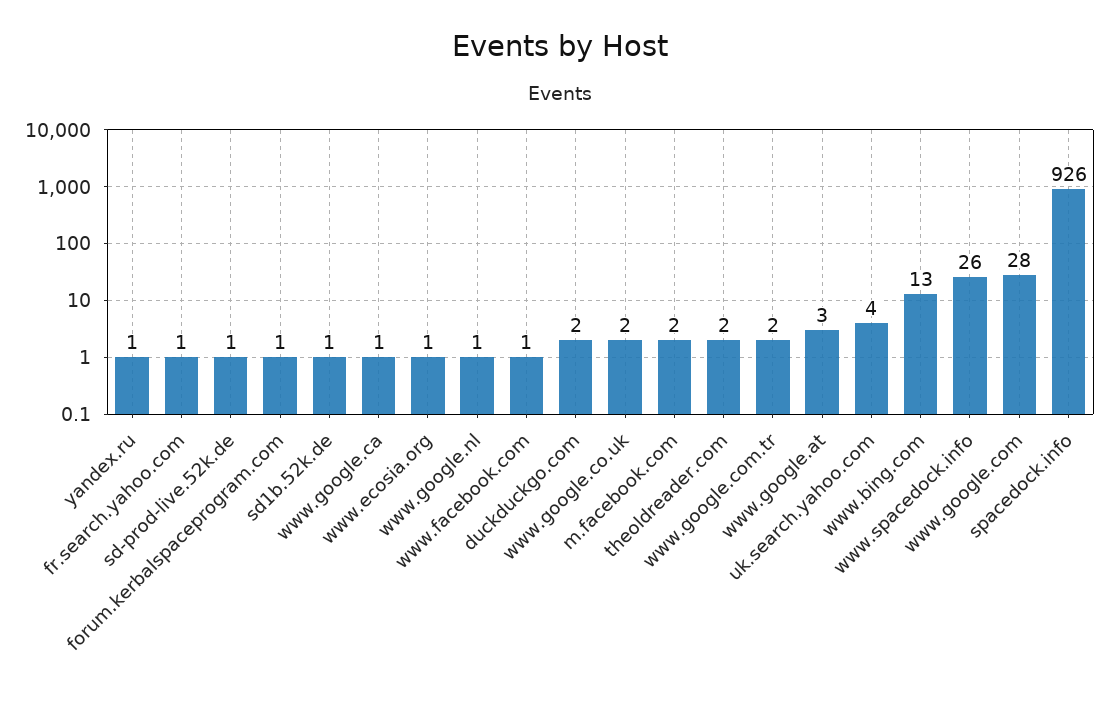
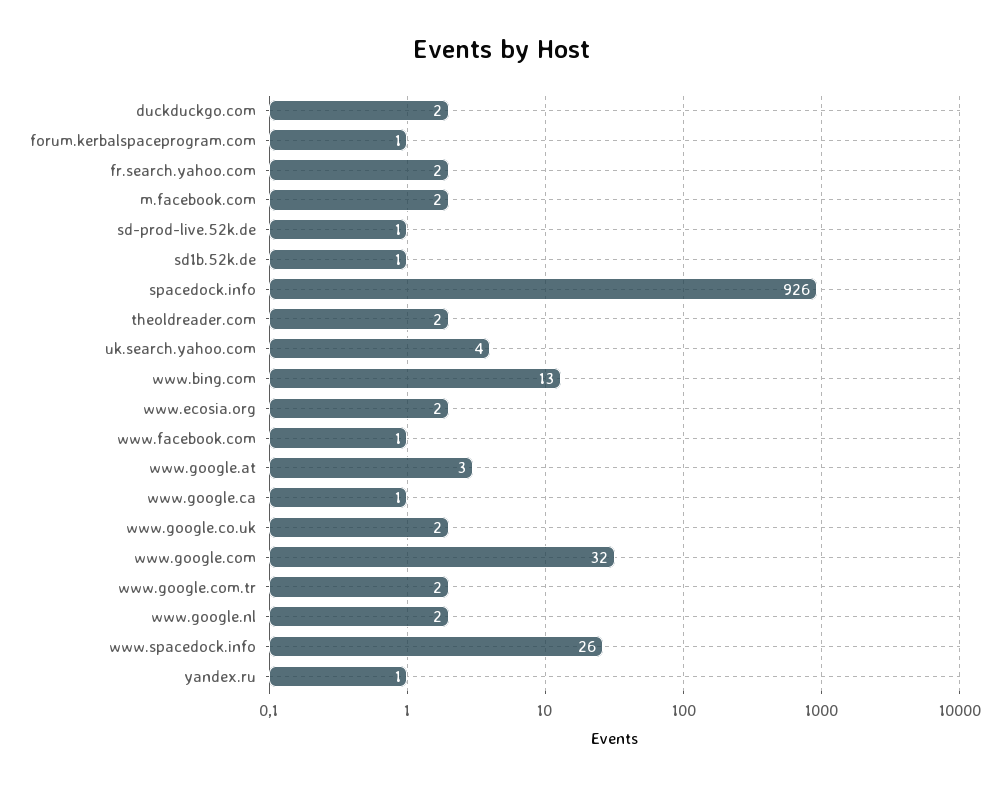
  {
    "yandex.ru": 1,
-   "fr.search.yahoo.com": 1,
+   "fr.search.yahoo.com": 2,
    "sd-prod-live.52k.de": 1,
    "forum.kerbalspaceprogram.com": 1,
    "sd1b.52k.de": 1,
    "www.google.ca": 1,
-   "www.ecosia.org": 1,
+   "www.ecosia.org": 2,
-   "www.google.nl": 1,
+   "www.google.nl": 2,
    "www.facebook.com": 1,
    "duckduckgo.com": 2,
    "www.google.co.uk": 2,
    "m.facebook.com": 2,
    "theoldreader.com": 2,
    "www.google.com.tr": 2,
    "www.google.at": 3,
    "uk.search.yahoo.com": 4,
    "www.bing.com": 13,
    "www.spacedock.info": 26,
-   "www.google.com": 28,
+   "www.google.com": 32,
    "spacedock.info": 926
  }

